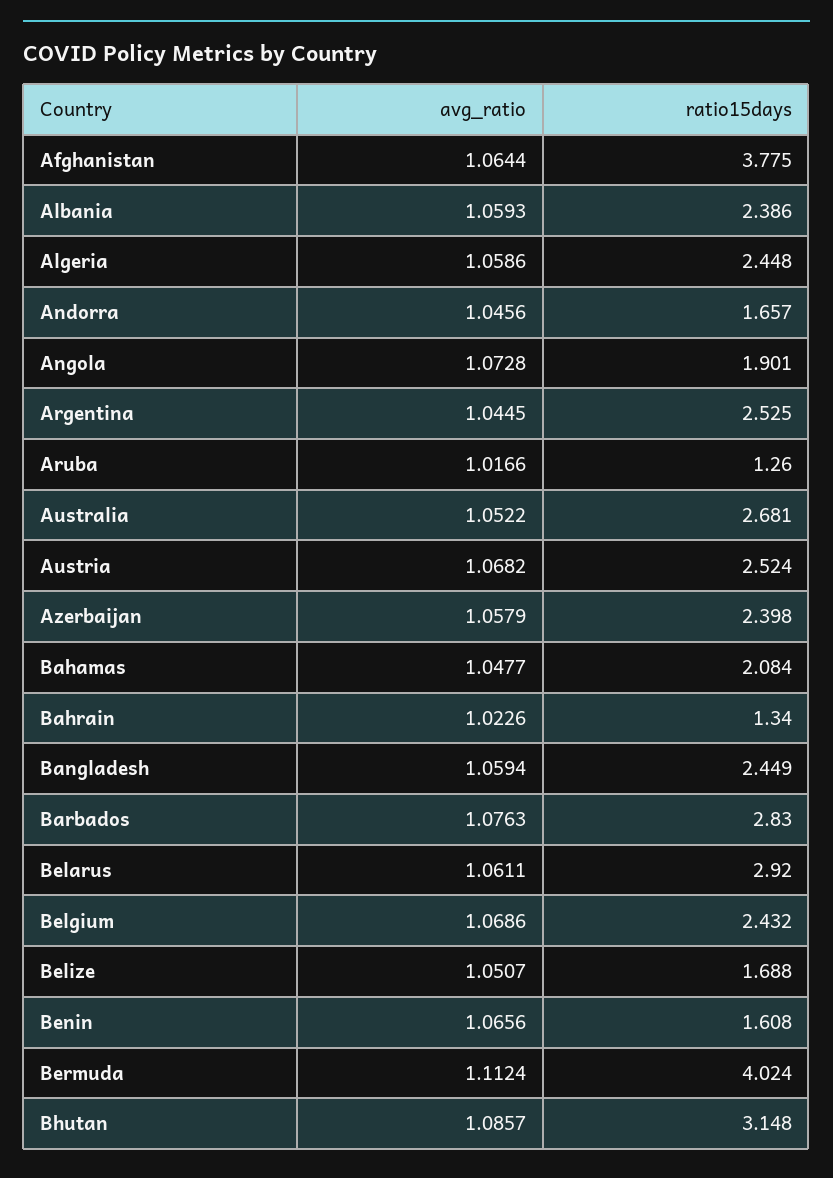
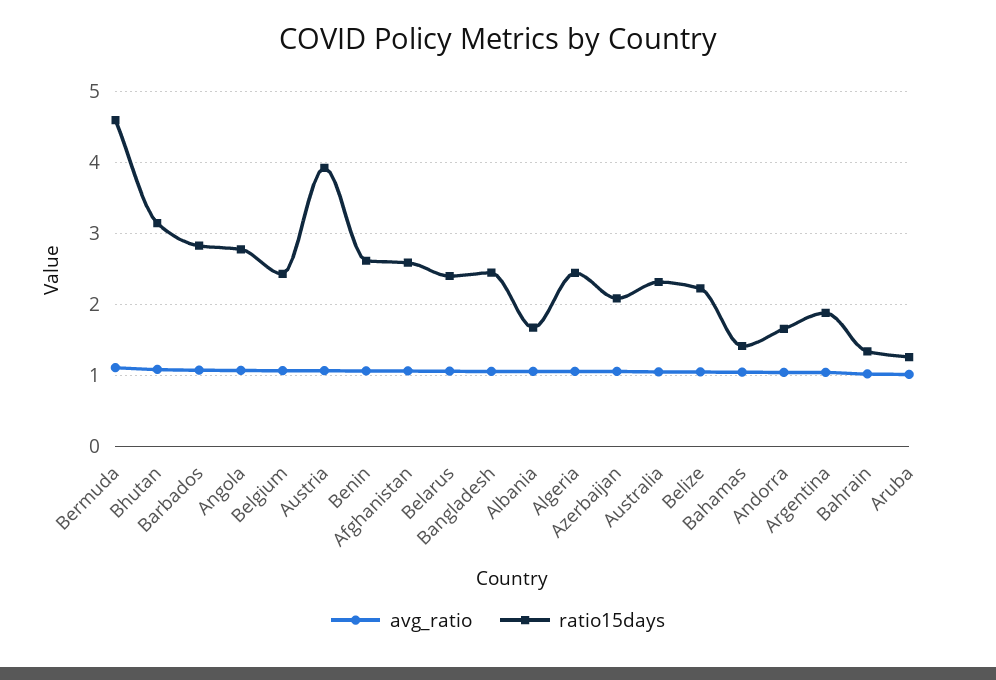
  {
    "avg_ratio": {
      "Afghanistan": 1.0644,
      "Albania": 1.0593,
      "Algeria": 1.0586,
      "Andorra": 1.0456,
      "Angola": 1.0728,
      "Argentina": 1.0445,
      "Aruba": 1.0166,
      "Australia": 1.0522,
      "Austria": 1.0682,
      "Azerbaijan": 1.0579,
      "Bahamas": 1.0477,
      "Bahrain": 1.0226,
      "Bangladesh": 1.0594,
      "Barbados": 1.0763,
      "Belarus": 1.0611,
      "Belgium": 1.0686,
      "Belize": 1.0507,
      "Benin": 1.0656,
      "Bermuda": 1.1124,
      "Bhutan": 1.0857
    },
    "ratio15days": {
-     "Afghanistan": 3.775,
+     "Afghanistan": 2.6,
-     "Albania": 2.386,
+     "Albania": 1.7,
      "Algeria": 2.448,
      "Andorra": 1.657,
-     "Angola": 1.901,
+     "Angola": 2.8,
-     "Argentina": 2.525,
+     "Argentina": 1.9,
      "Aruba": 1.26,
-     "Australia": 2.681,
+     "Australia": 2.3,
-     "Austria": 2.524,
+     "Austria": 3.9,
-     "Azerbaijan": 2.398,
+     "Azerbaijan": 2.1,
-     "Bahamas": 2.084,
+     "Bahamas": 1.4,
      "Bahrain": 1.34,
      "Bangladesh": 2.449,
      "Barbados": 2.83,
-     "Belarus": 2.92,
+     "Belarus": 2.4,
      "Belgium": 2.432,
-     "Belize": 1.688,
+     "Belize": 2.2,
-     "Benin": 1.608,
+     "Benin": 2.6,
-     "Bermuda": 4.024,
+     "Bermuda": 4.6,
      "Bhutan": 3.148
    }
  }

